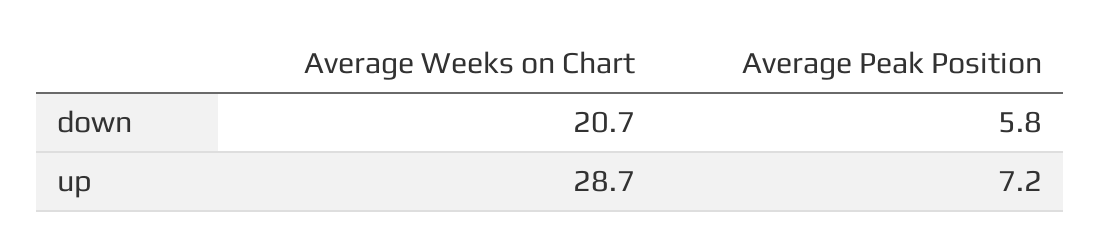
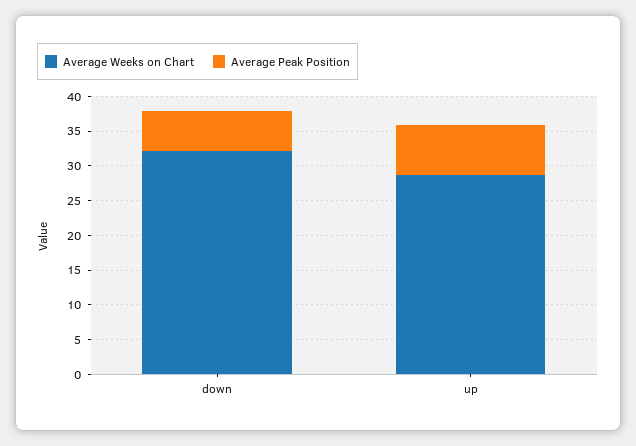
  {
    "Average Weeks on Chart": {
-     "down": 20.7,
+     "down": 32.5,
      "up": 28.7
    },
    "Average Peak Position": {
      "down": 5.8,
      "up": 7.2
    }
  }

